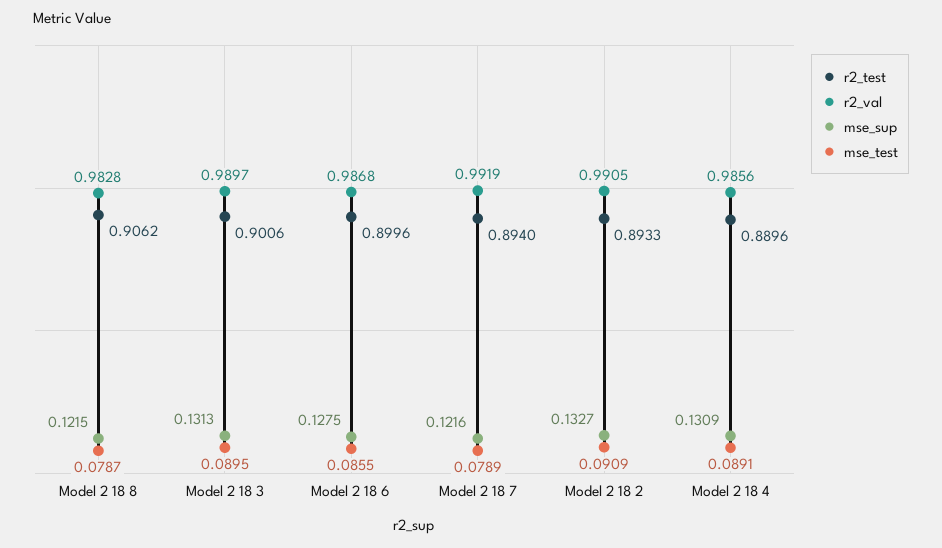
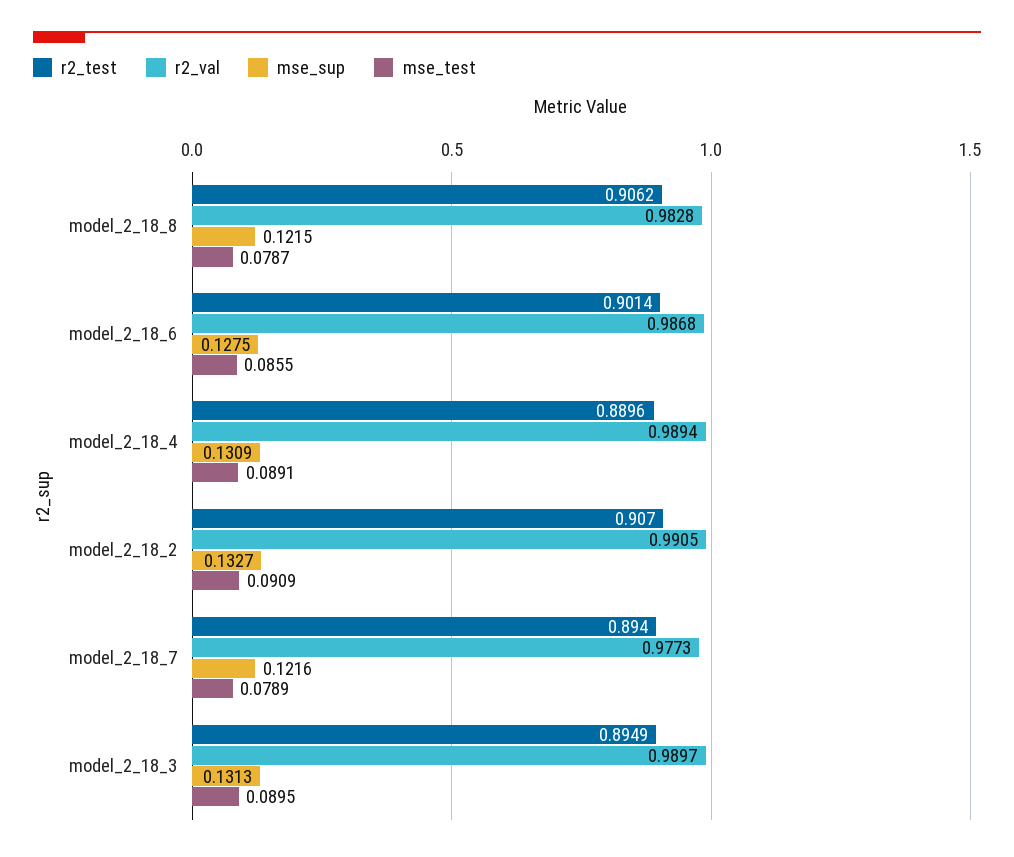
  {
    "r2_test": {
      "Model 2 18 8": 0.9062,
-     "Model 2 18 3": 0.9006,
+     "Model 2 18 3": 0.8949,
-     "Model 2 18 6": 0.8996,
+     "Model 2 18 6": 0.9014,
      "Model 2 18 7": 0.894,
-     "Model 2 18 2": 0.8933,
+     "Model 2 18 2": 0.907,
      "Model 2 18 4": 0.8896
    },
    "r2_val": {
      "Model 2 18 8": 0.9828,
      "Model 2 18 3": 0.9897,
      "Model 2 18 6": 0.9868,
-     "Model 2 18 7": 0.9919,
+     "Model 2 18 7": 0.9773,
      "Model 2 18 2": 0.9905,
-     "Model 2 18 4": 0.9856
+     "Model 2 18 4": 0.9894
    },
    "mse_sup": {
      "Model 2 18 8": 0.1215,
      "Model 2 18 3": 0.1313,
      "Model 2 18 6": 0.1275,
      "Model 2 18 7": 0.1216,
      "Model 2 18 2": 0.1327,
      "Model 2 18 4": 0.1309
    },
    "mse_test": {
      "Model 2 18 8": 0.0787,
      "Model 2 18 3": 0.0895,
      "Model 2 18 6": 0.0855,
      "Model 2 18 7": 0.0789,
      "Model 2 18 2": 0.0909,
      "Model 2 18 4": 0.0891
    }
  }

